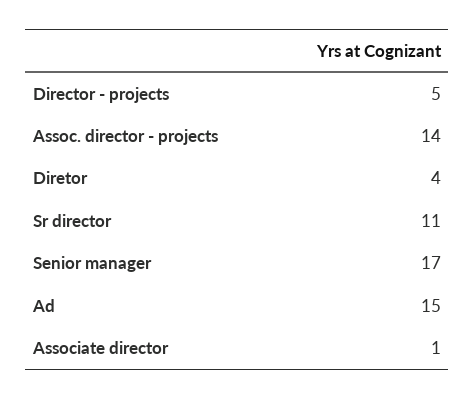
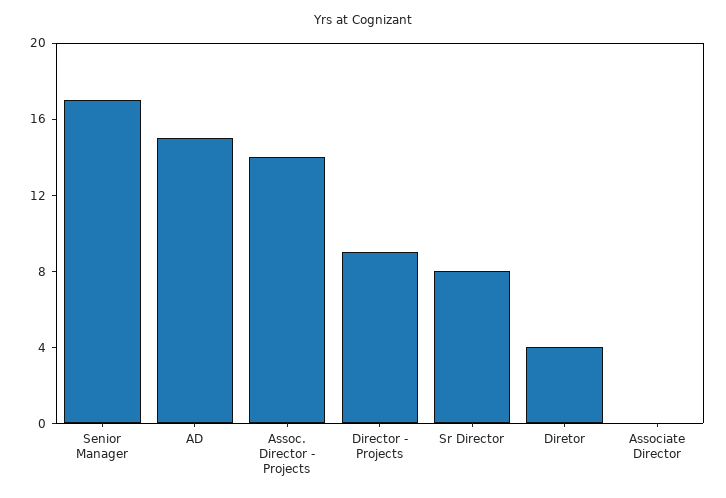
  {
-   "Director - projects": 5,
+   "Director - projects": 9,
    "Assoc. director - projects": 14,
    "Diretor": 4,
-   "Sr director": 11,
+   "Sr director": 8,
    "Senior manager": 17,
    "Ad": 15,
-   "Associate director": 1
+   "Associate director": 0
  }

